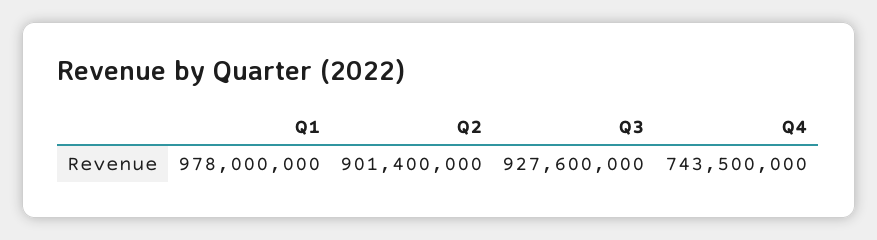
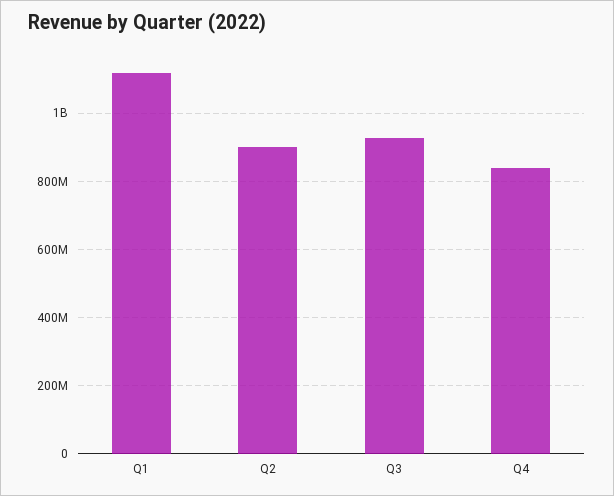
  {
-   "Q1": 978000000,
+   "Q1": 1120000000,
    "Q2": 901400000,
    "Q3": 927600000,
-   "Q4": 743500000
+   "Q4": 840000000
  }

